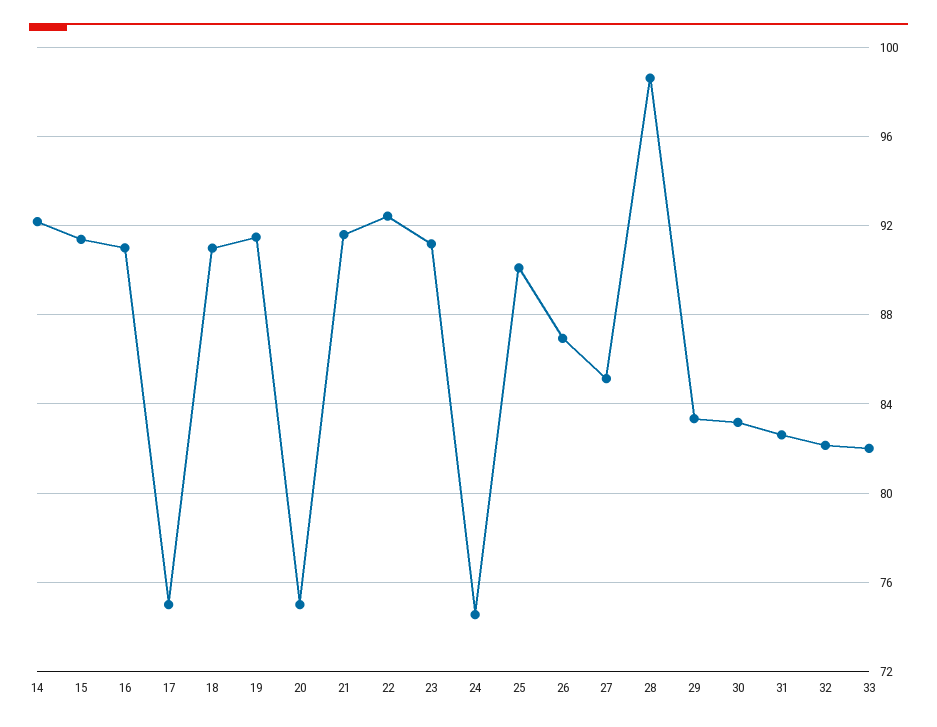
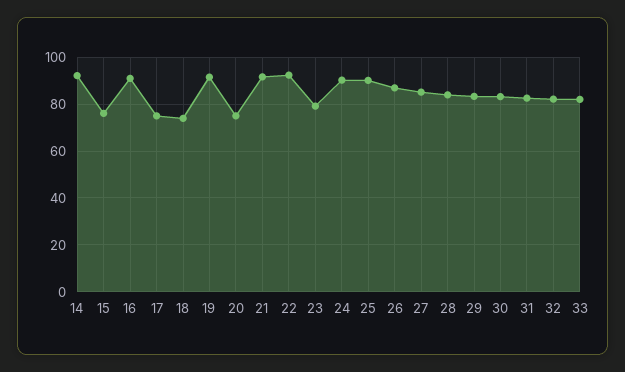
  {
    "14": 92,
-   "15": 91.5,
+   "15": 75,
    "16": 91,
    "17": 75,
-   "18": 91,
+   "18": 75,
    "19": 91.5,
    "20": 75,
    "21": 91.5,
    "22": 92.5,
-   "23": 91,
+   "23": 80,
-   "24": 74.5,
+   "24": 90,
    "25": 90,
    "26": 87,
    "27": 85,
-   "28": 98.5,
+   "28": 85,
    "29": 83.5,
    "30": 83,
    "31": 82.5,
    "32": 82,
    "33": 82
  }

